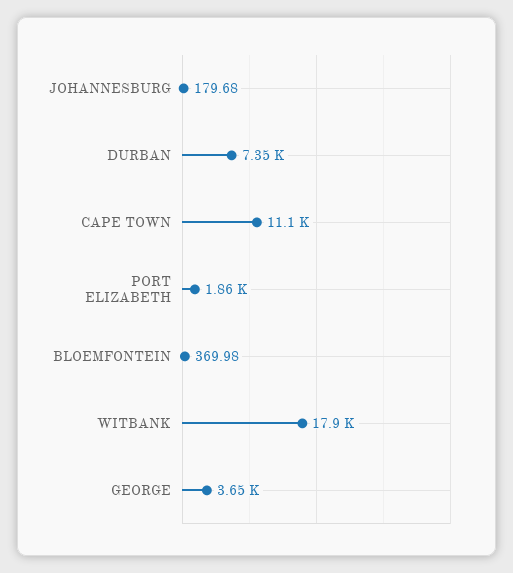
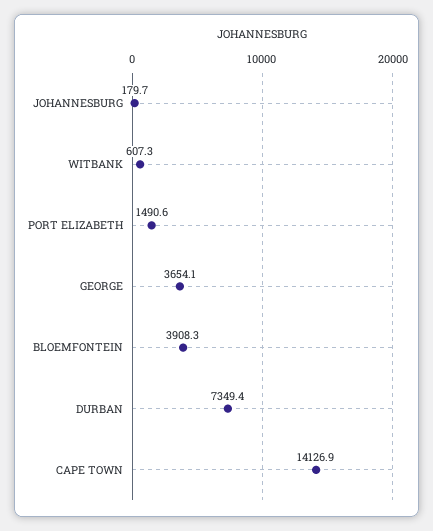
  {
    "JOHANNESBURG": 179.68,
    "DURBAN": 7349.4,
-   "CAPE TOWN": 11100,
+   "CAPE TOWN": 14126.9,
-   "PORT ELIZABETH": 1860,
+   "PORT ELIZABETH": 1490.6,
-   "BLOEMFONTEIN": 369.98,
+   "BLOEMFONTEIN": 3908.3,
-   "WITBANK": 17900,
+   "WITBANK": 607.3,
    "GEORGE": 3654.1
  }

